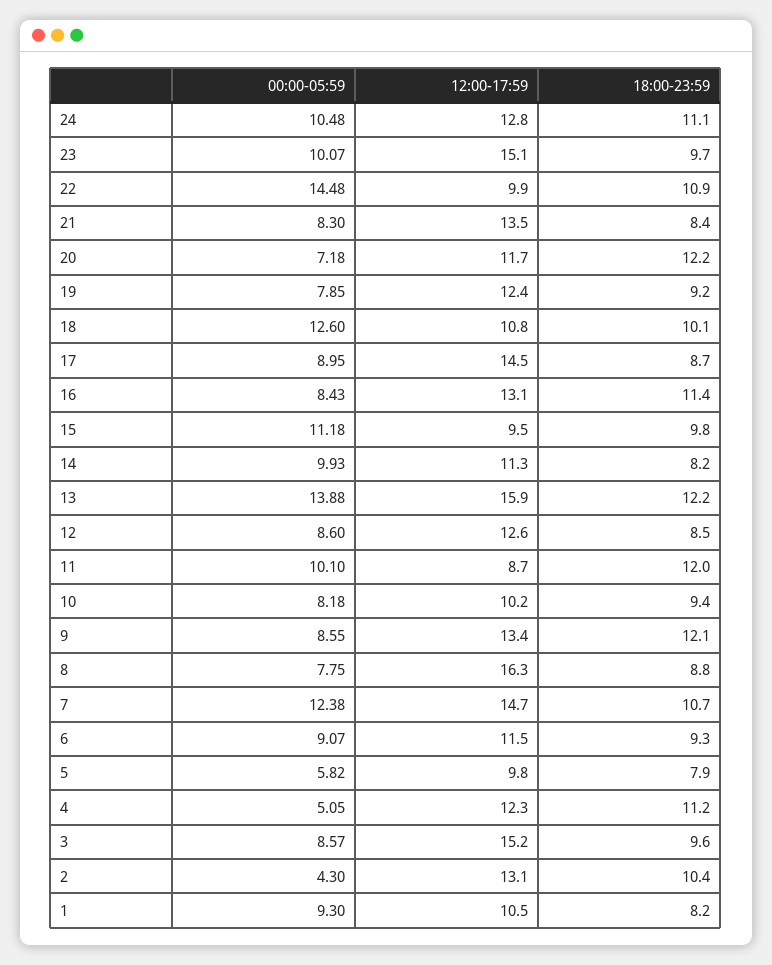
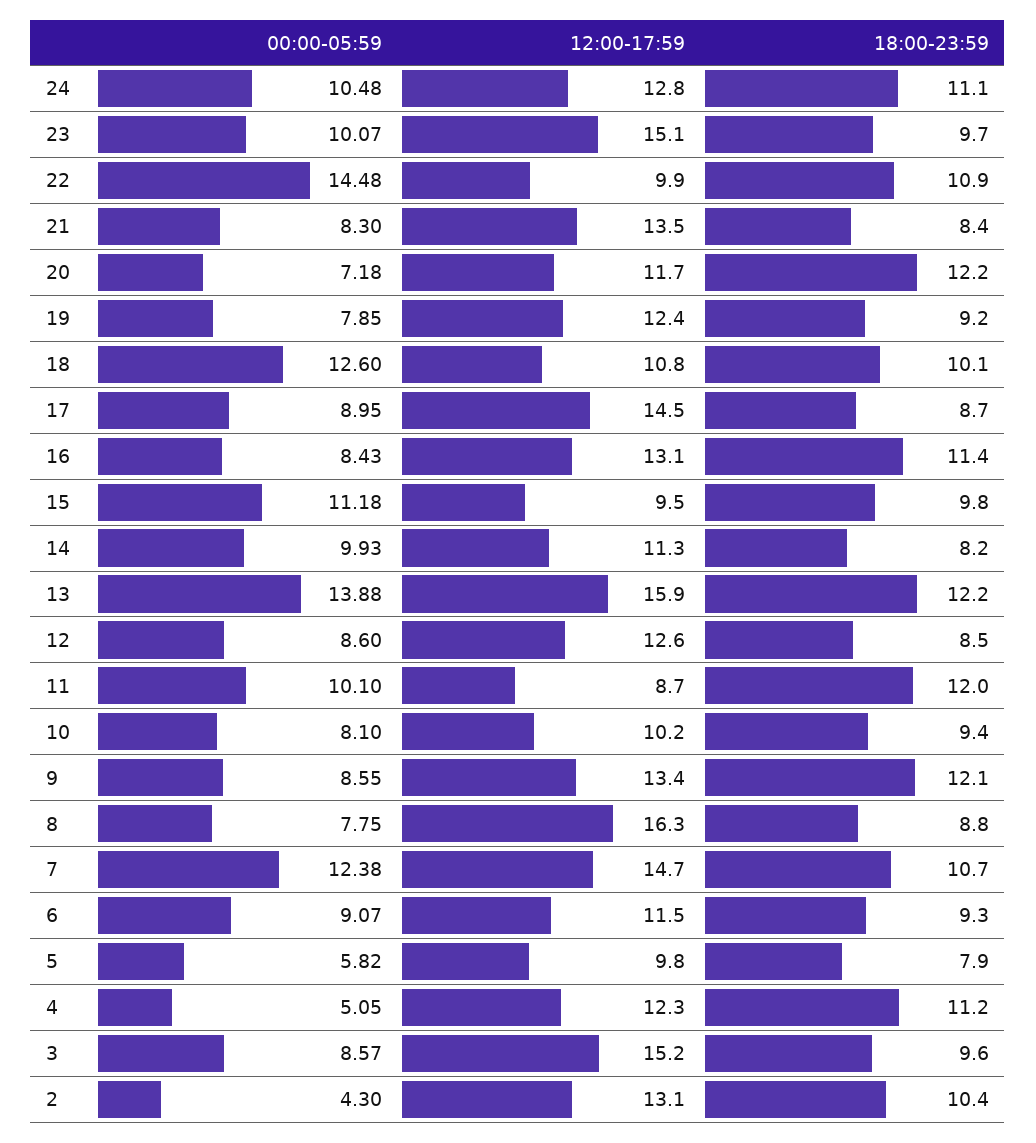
  {
    "00:00-05:59": {
      "24": 10.48,
      "23": 10.07,
      "22": 14.48,
      "21": 8.3,
      "20": 7.18,
      "19": 7.85,
      "18": 12.6,
      "17": 8.95,
      "16": 8.43,
      "15": 11.18,
      "14": 9.93,
      "13": 13.88,
      "12": 8.6,
      "11": 10.1,
-     "10": 8.18,
+     "10": 8.1,
      "9": 8.55,
      "8": 7.75,
      "7": 12.38,
      "6": 9.07,
      "5": 5.82,
      "4": 5.05,
      "3": 8.57,
-     "2": 4.3,
+     "2": 4.3
-     "1": 9.3
    },
    "12:00-17:59": {
      "24": 12.8,
      "23": 15.1,
      "22": 9.9,
      "21": 13.5,
      "20": 11.7,
      "19": 12.4,
      "18": 10.8,
      "17": 14.5,
      "16": 13.1,
      "15": 9.5,
      "14": 11.3,
      "13": 15.9,
      "12": 12.6,
      "11": 8.7,
      "10": 10.2,
      "9": 13.4,
      "8": 16.3,
      "7": 14.7,
      "6": 11.5,
      "5": 9.8,
      "4": 12.3,
      "3": 15.2,
-     "2": 13.1,
+     "2": 13.1
-     "1": 10.5
    },
    "18:00-23:59": {
      "24": 11.1,
      "23": 9.7,
      "22": 10.9,
      "21": 8.4,
      "20": 12.2,
      "19": 9.2,
      "18": 10.1,
      "17": 8.7,
      "16": 11.4,
      "15": 9.8,
      "14": 8.2,
      "13": 12.2,
      "12": 8.5,
      "11": 12,
      "10": 9.4,
      "9": 12.1,
      "8": 8.8,
      "7": 10.7,
      "6": 9.3,
      "5": 7.9,
      "4": 11.2,
      "3": 9.6,
-     "2": 10.4,
+     "2": 10.4
-     "1": 8.2
    }
  }

